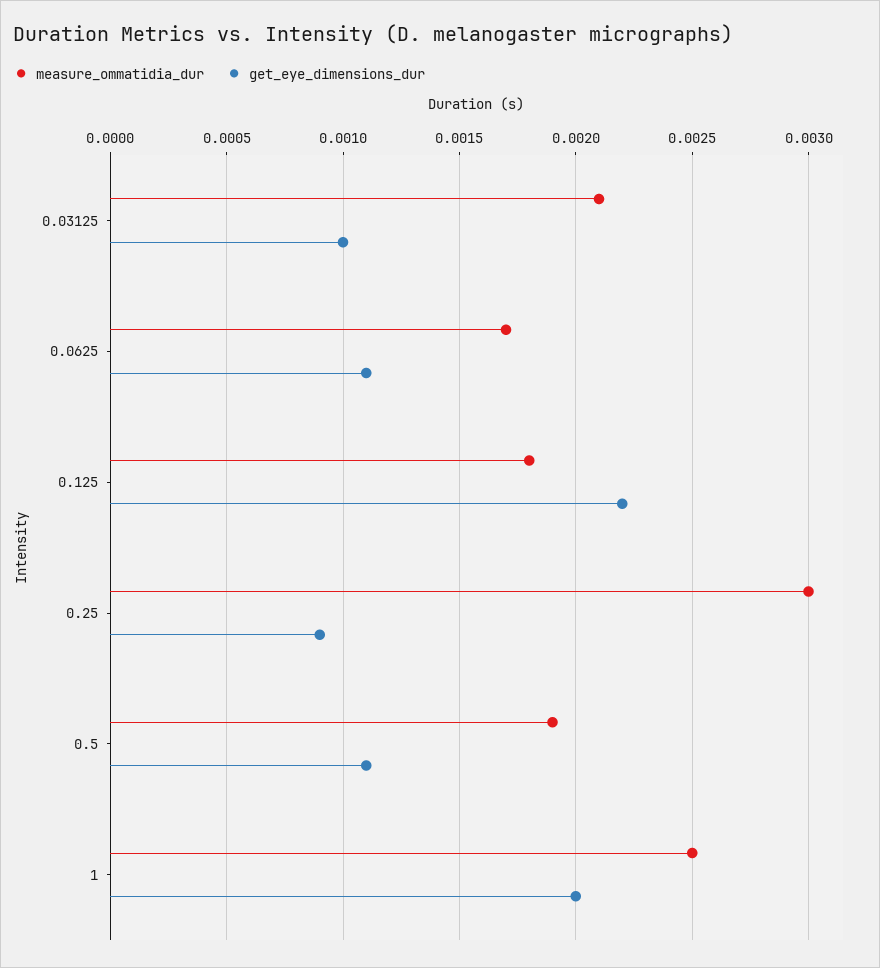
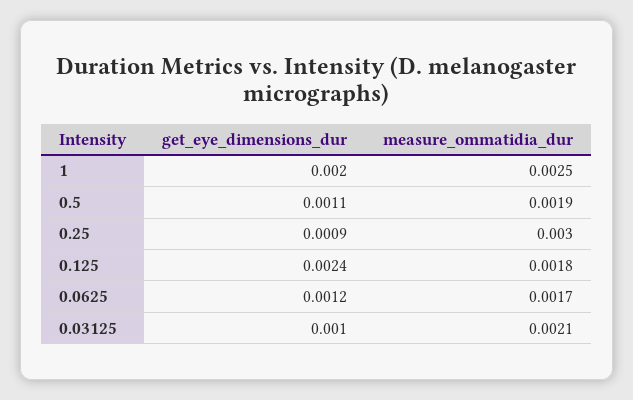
  {
    "measure_ommatidia_dur": {
      "0.03125": 0.0021,
      "0.0625": 0.0017,
      "0.125": 0.0018,
      "0.25": 0.003,
      "0.5": 0.0019,
      "1": 0.0025
    },
    "get_eye_dimensions_dur": {
      "0.03125": 0.001,
-     "0.0625": 0.0011,
+     "0.0625": 0.0012,
-     "0.125": 0.0022,
+     "0.125": 0.0024,
      "0.25": 0.0009,
      "0.5": 0.0011,
      "1": 0.002
    }
  }

